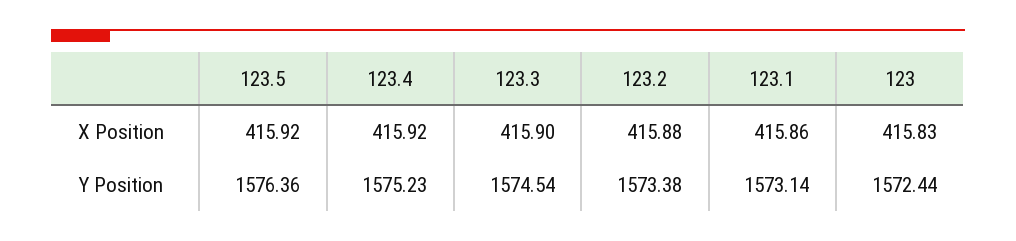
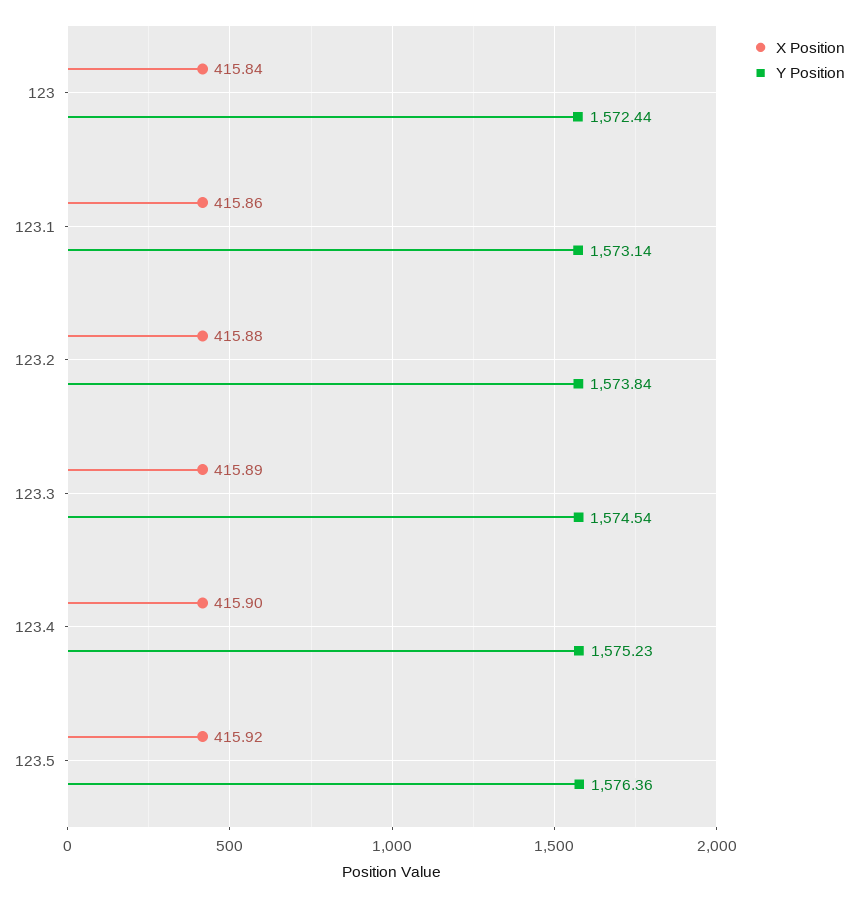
  {
    "X Position": {
      "123.5": 415.92,
-     "123.4": 415.92,
+     "123.4": 415.9,
-     "123.3": 415.9,
+     "123.3": 415.89,
      "123.2": 415.88,
      "123.1": 415.86,
-     "123": 415.83
+     "123": 415.84
    },
    "Y Position": {
      "123.5": 1576.36,
      "123.4": 1575.23,
      "123.3": 1574.54,
-     "123.2": 1573.38,
+     "123.2": 1573.84,
      "123.1": 1573.14,
      "123": 1572.44
    }
  }

